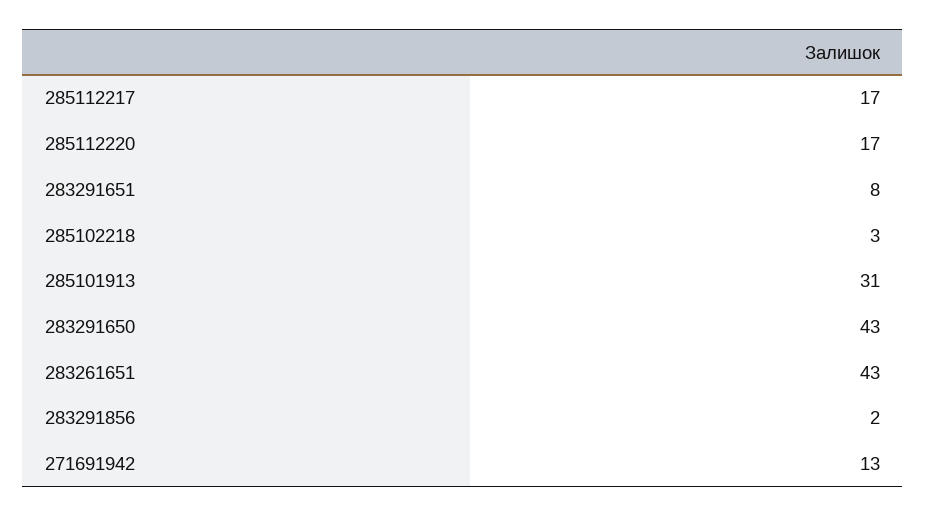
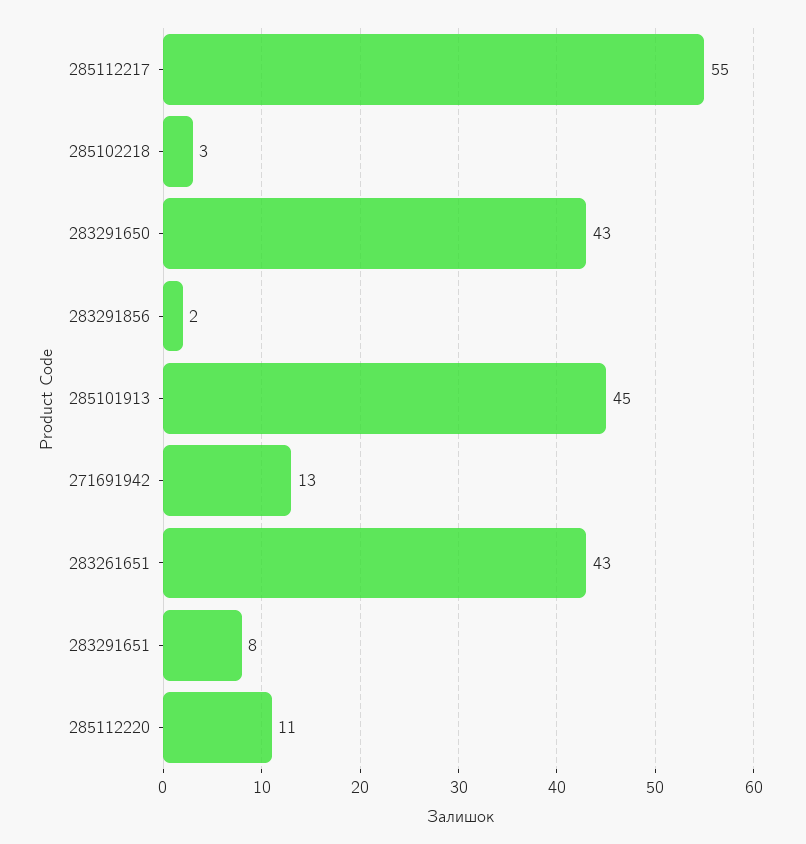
  {
-   "285112217": 17,
+   "285112217": 55,
-   "285112220": 17,
+   "285112220": 11,
    "283291651": 8,
    "285102218": 3,
-   "285101913": 31,
+   "285101913": 45,
    "283291650": 43,
    "283261651": 43,
    "283291856": 2,
    "271691942": 13
  }

